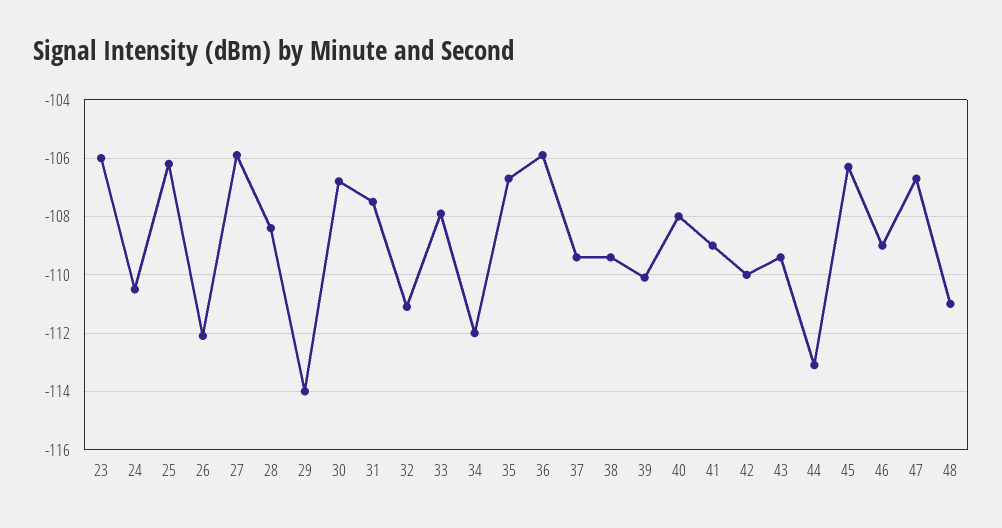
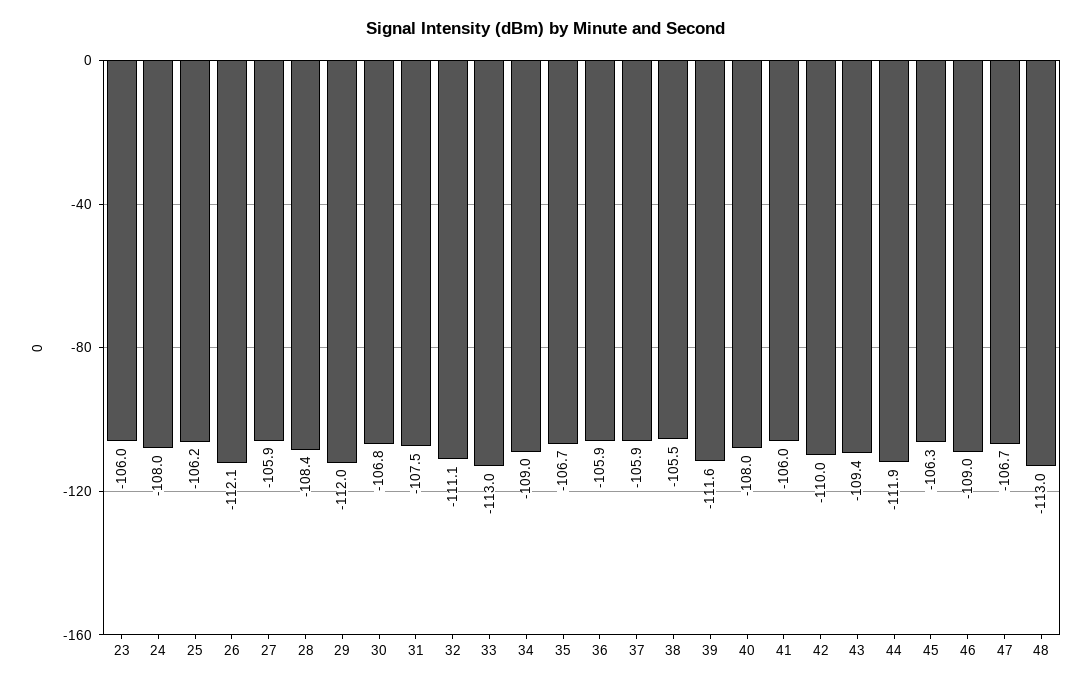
  {
    "23": -106,
-   "24": -110.5,
+   "24": -108,
    "25": -106.2,
    "26": -112.1,
    "27": -105.9,
    "28": -108.4,
-   "29": -114,
+   "29": -112,
    "30": -106.8,
    "31": -107.5,
    "32": -111.1,
-   "33": -108,
+   "33": -113,
-   "34": -112,
+   "34": -109,
    "35": -106.7,
    "36": -105.9,
-   "37": -109.5,
+   "37": -105.9,
-   "38": -109.5,
+   "38": -105.5,
-   "39": -110,
+   "39": -111.6,
    "40": -108,
-   "41": -109,
+   "41": -106,
    "42": -110,
    "43": -109.4,
-   "44": -113,
+   "44": -111.9,
    "45": -106.3,
    "46": -109,
    "47": -106.7,
-   "48": -111
+   "48": -113
  }

